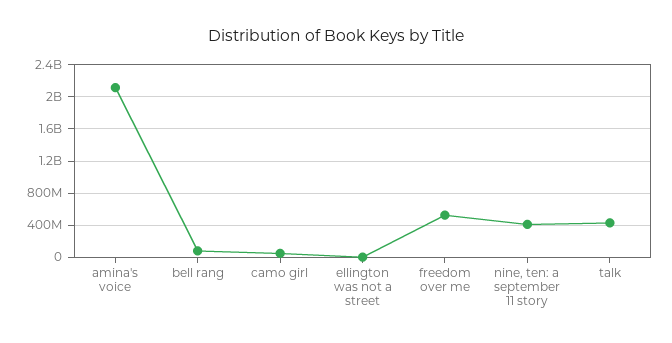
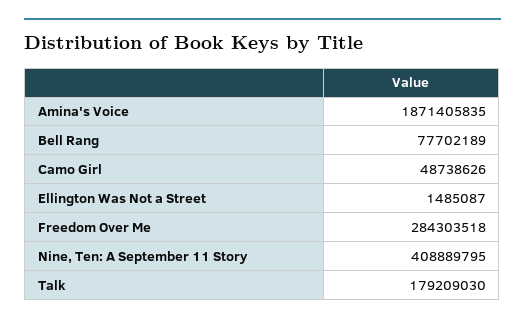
  {
-   "amina's voice": 2100000000,
+   "amina's voice": 1871405835,
    "bell rang": 77702189,
    "camo girl": 48738626,
    "ellington was not a street": 1485087,
-   "freedom over me": 500000000,
+   "freedom over me": 284303518,
    "nine, ten: a september 11 story": 408889795,
-   "talk": 400000000
+   "talk": 179209030
  }

